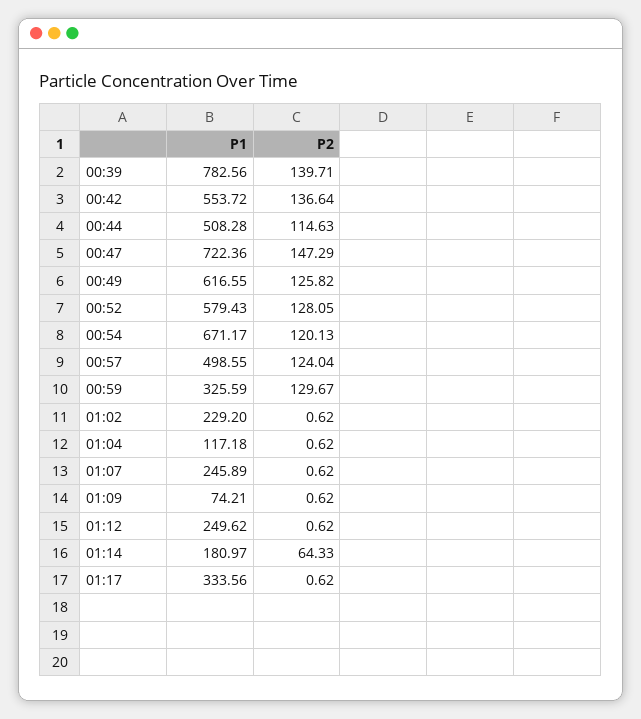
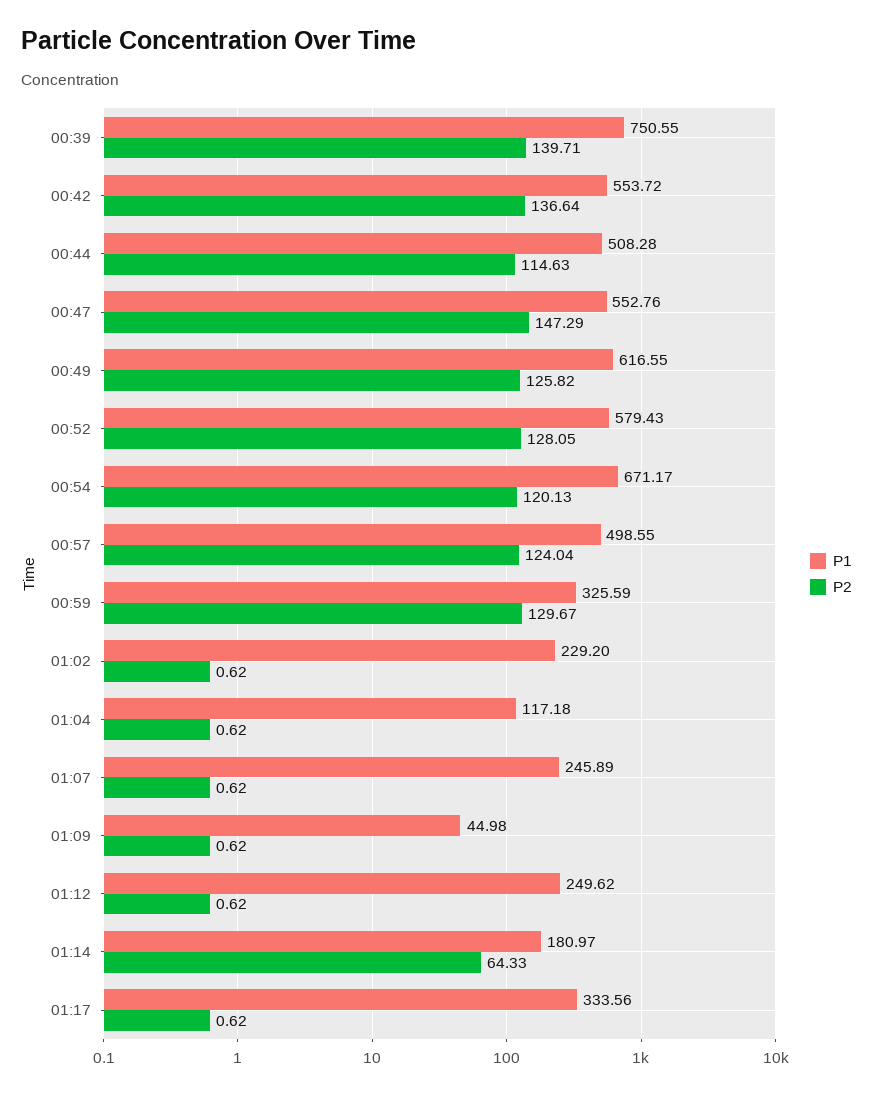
  {
    "P1": {
-     "00:39": 782.56,
+     "00:39": 750.55,
      "00:42": 553.72,
      "00:44": 508.28,
-     "00:47": 722.36,
+     "00:47": 552.76,
      "00:49": 616.55,
      "00:52": 579.43,
      "00:54": 671.17,
      "00:57": 498.55,
      "00:59": 325.59,
      "01:02": 229.2,
      "01:04": 117.18,
      "01:07": 245.89,
-     "01:09": 74.21,
+     "01:09": 44.98,
      "01:12": 249.62,
      "01:14": 180.97,
      "01:17": 333.56
    },
    "P2": {
      "00:39": 139.71,
      "00:42": 136.64,
      "00:44": 114.63,
      "00:47": 147.29,
      "00:49": 125.82,
      "00:52": 128.05,
      "00:54": 120.13,
      "00:57": 124.04,
      "00:59": 129.67,
      "01:02": 0.62,
      "01:04": 0.62,
      "01:07": 0.62,
      "01:09": 0.62,
      "01:12": 0.62,
      "01:14": 64.33,
      "01:17": 0.62
    }
  }

